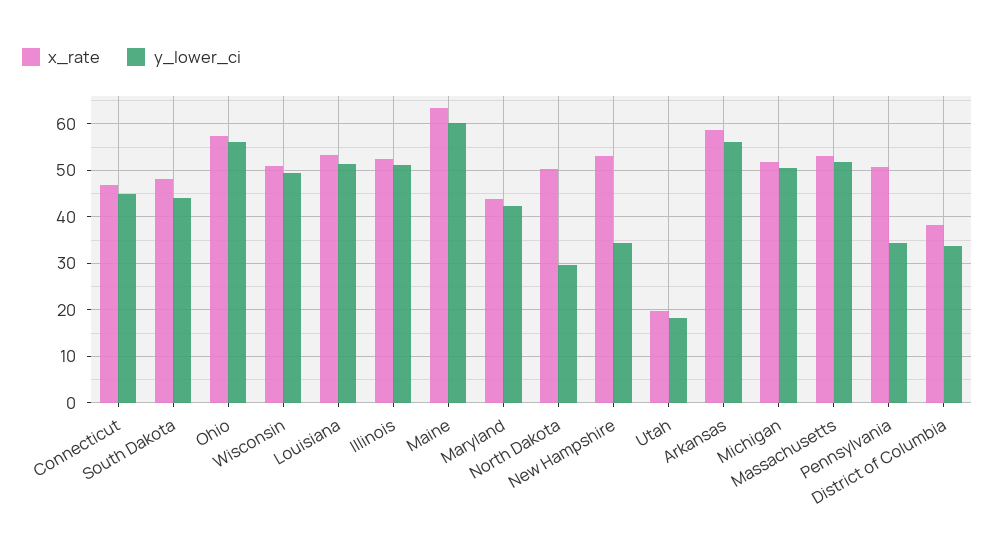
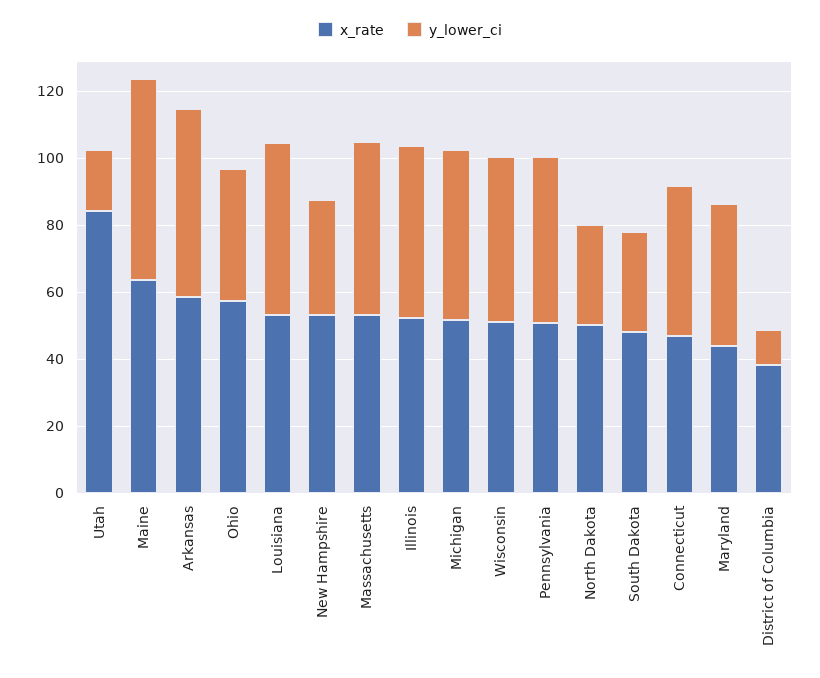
  {
    "x_rate": {
      "Connecticut": 46,
      "South Dakota": 48,
      "Ohio": 58,
      "Wisconsin": 52,
      "Louisiana": 54,
      "Illinois": 52,
      "Maine": 64,
      "Maryland": 44,
      "North Dakota": 50,
      "New Hampshire": 54,
-     "Utah": 20,
+     "Utah": 85,
      "Arkansas": 58,
      "Michigan": 52,
      "Massachusetts": 54,
      "Pennsylvania": 50,
      "District of Columbia": 38
    },
    "y_lower_ci": {
      "Connecticut": 44,
-     "South Dakota": 44,
+     "South Dakota": 30,
-     "Ohio": 56,
+     "Ohio": 40,
      "Wisconsin": 50,
      "Louisiana": 52,
      "Illinois": 52,
      "Maine": 60,
      "Maryland": 42,
      "North Dakota": 30,
      "New Hampshire": 34,
      "Utah": 18,
      "Arkansas": 56,
      "Michigan": 50,
      "Massachusetts": 52,
-     "Pennsylvania": 34,
+     "Pennsylvania": 50,
-     "District of Columbia": 34
+     "District of Columbia": 10
    }
  }

